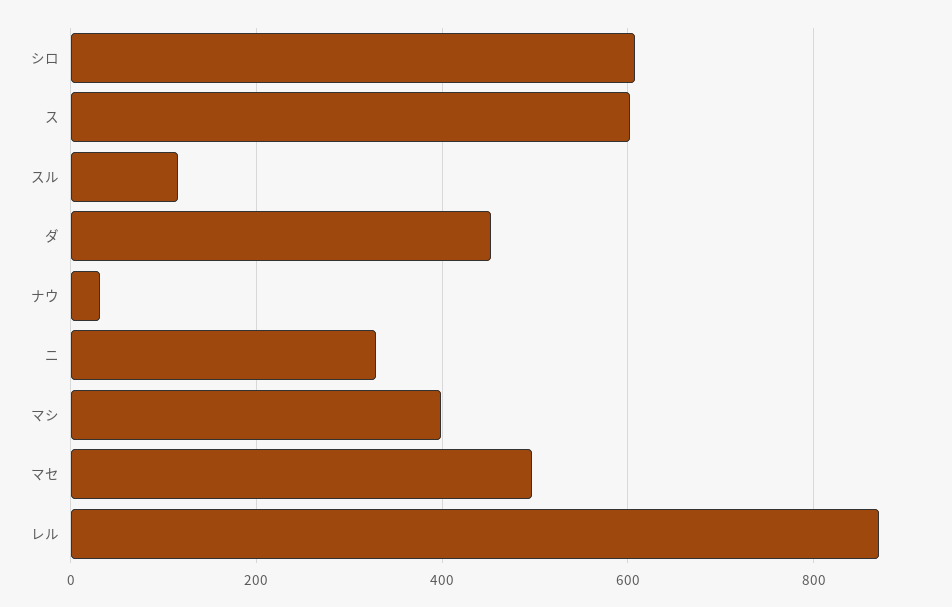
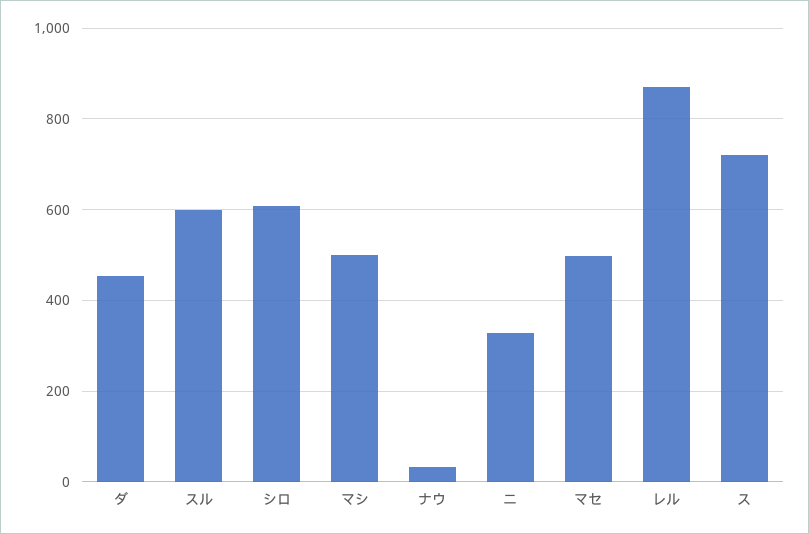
  {
    "シロ": 600,
-   "ス": 600,
+   "ス": 720,
-   "スル": 120,
+   "スル": 600,
    "ダ": 460,
    "ナウ": 40,
    "ニ": 320,
-   "マシ": 400,
+   "マシ": 500,
    "マセ": 500,
    "レル": 880
  }

